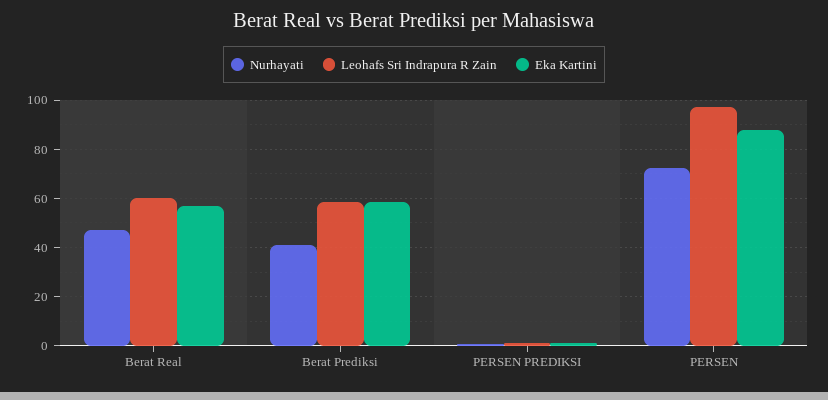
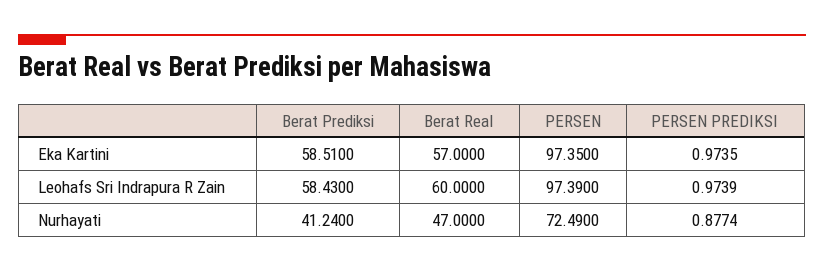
  {
    "Nurhayati": {
      "Berat Real": 47,
      "Berat Prediksi": 41.24,
      "PERSEN PREDIKSI": 0.8774,
      "PERSEN": 72.49
    },
    "Leohafs Sri Indrapura R Zain": {
      "Berat Real": 60,
      "Berat Prediksi": 58.43,
      "PERSEN PREDIKSI": 0.9739,
      "PERSEN": 97.39
    },
    "Eka Kartini": {
      "Berat Real": 57,
      "Berat Prediksi": 58.51,
      "PERSEN PREDIKSI": 0.9735,
-     "PERSEN": 87.5
+     "PERSEN": 97.35
    }
  }

